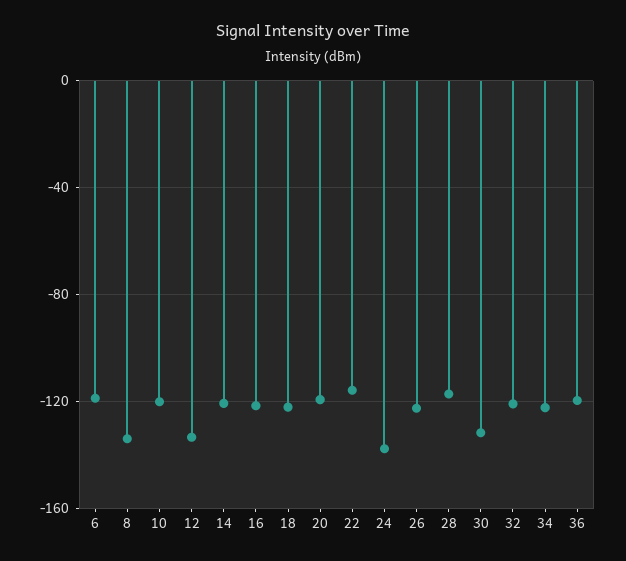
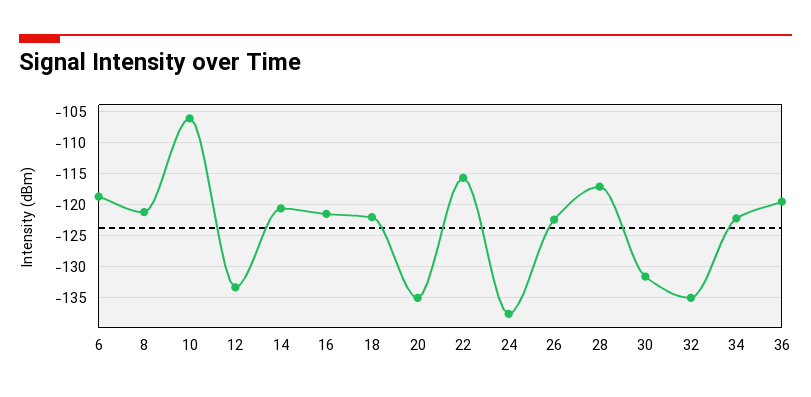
  {
    "6": -119,
-   "8": -135,
+   "8": -121,
-   "10": -120,
+   "10": -106,
    "12": -133,
    "14": -121,
    "16": -122,
    "18": -122,
-   "20": -120,
+   "20": -135,
    "22": -116,
    "24": -138,
    "26": -122,
    "28": -117,
    "30": -132,
-   "32": -120,
+   "32": -135,
    "34": -122,
    "36": -120
  }

